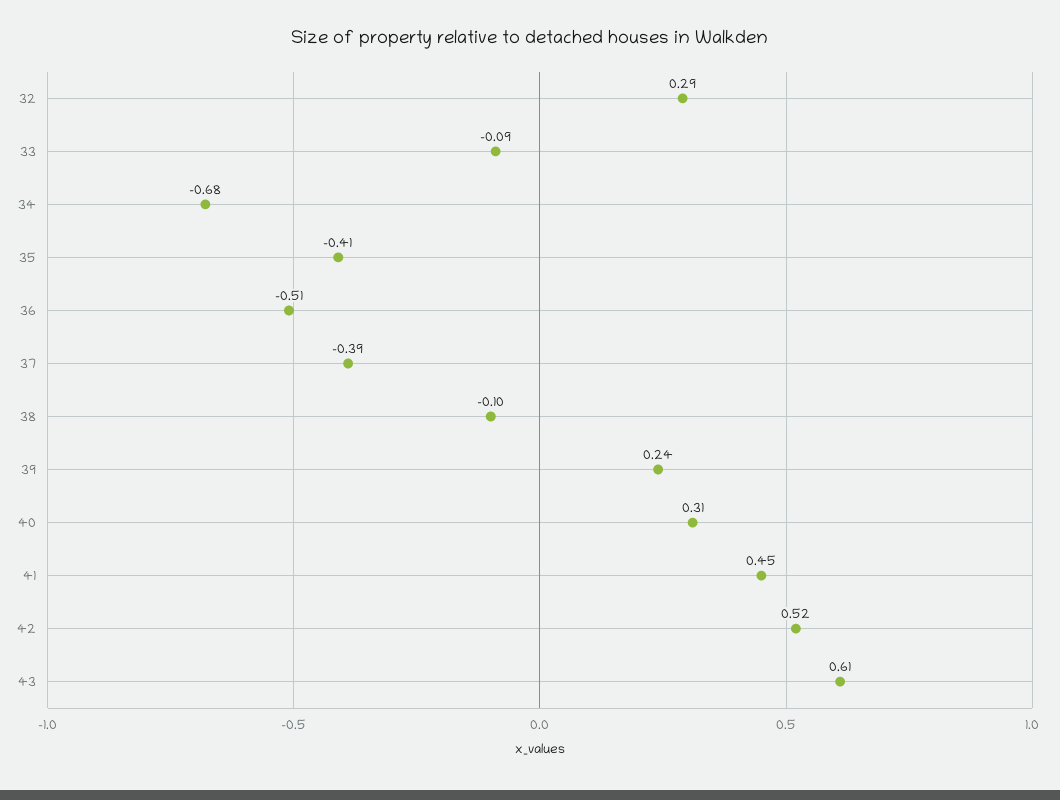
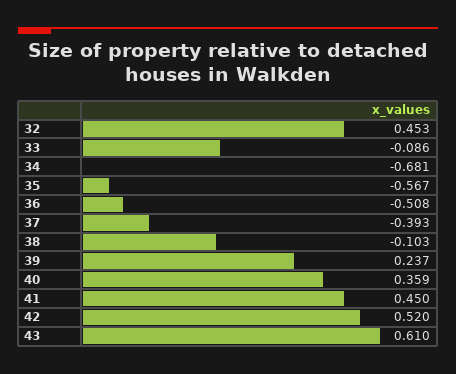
  {
-   "32": 0.29,
+   "32": 0.453,
    "33": -0.086,
    "34": -0.681,
-   "35": -0.41,
+   "35": -0.567,
    "36": -0.508,
    "37": -0.393,
    "38": -0.103,
    "39": 0.237,
-   "40": 0.31,
+   "40": 0.359,
    "41": 0.45,
    "42": 0.52,
    "43": 0.61
  }

